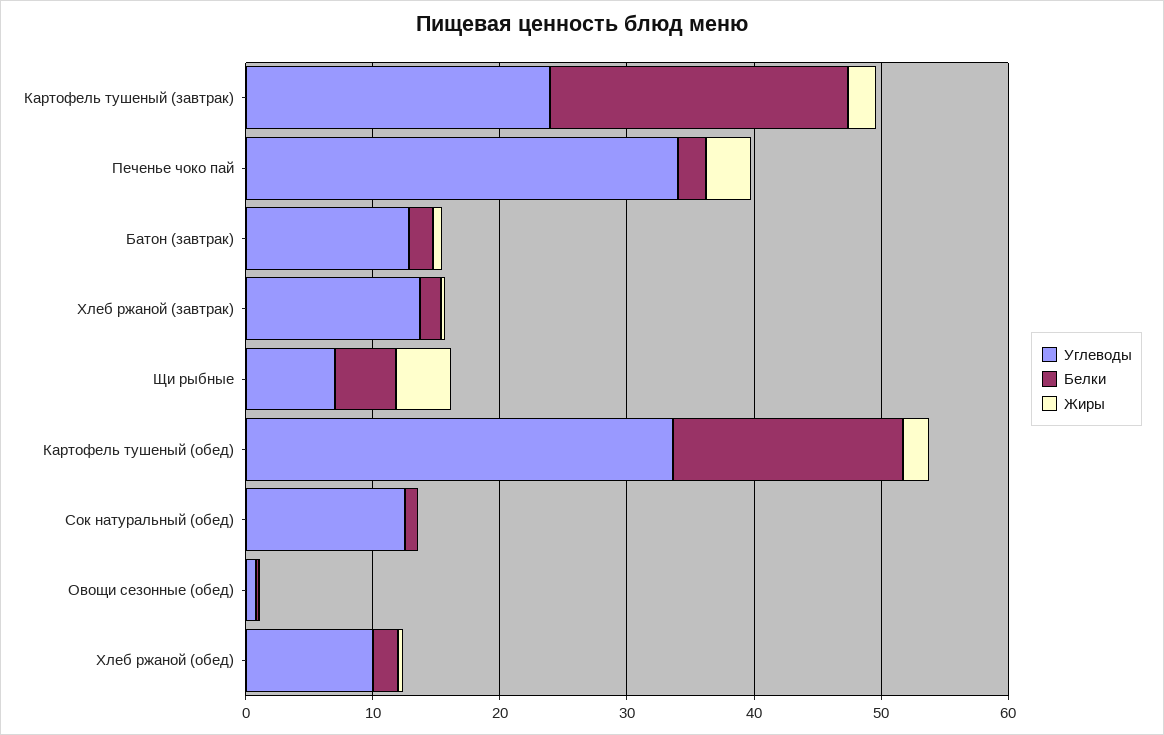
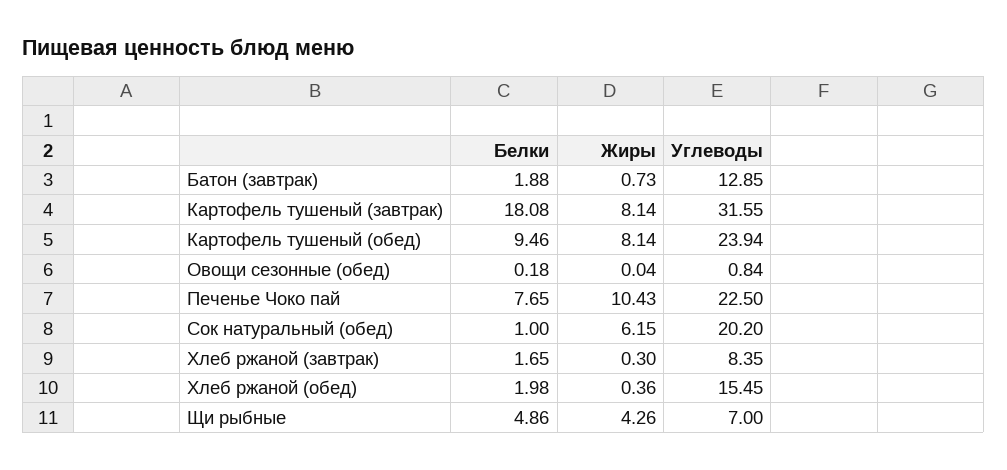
  {
    "Углеводы": {
-     "Картофель тушеный (завтрак)": 24,
+     "Картофель тушеный (завтрак)": 31.55,
-     "Печенье чоко пай": 34,
+     "Печенье чоко пай": 22.5,
      "Батон (завтрак)": 12.85,
-     "Хлеб ржаной (завтрак)": 14,
+     "Хлеб ржаной (завтрак)": 8.35,
      "Щи рыбные": 7,
-     "Картофель тушеный (обед)": 34,
+     "Картофель тушеный (обед)": 23.94,
-     "Сок натуральный (обед)": 12,
+     "Сок натуральный (обед)": 20.2,
      "Овощи сезонные (обед)": 0.84,
-     "Хлеб ржаной (обед)": 10
+     "Хлеб ржаной (обед)": 15.45
    },
    "Белки": {
-     "Картофель тушеный (завтрак)": 24,
+     "Картофель тушеный (завтрак)": 18.08,
-     "Печенье чоко пай": 2,
+     "Печенье чоко пай": 7.65,
      "Батон (завтрак)": 1.88,
      "Хлеб ржаной (завтрак)": 1.65,
      "Щи рыбные": 4.86,
-     "Картофель тушеный (обед)": 18,
+     "Картофель тушеный (обед)": 9.46,
      "Сок натуральный (обед)": 1,
      "Овощи сезонные (обед)": 0.18,
      "Хлеб ржаной (обед)": 1.98
    },
    "Жиры": {
-     "Картофель тушеный (завтрак)": 2,
+     "Картофель тушеный (завтрак)": 8.14,
-     "Печенье чоко пай": 4,
+     "Печенье чоко пай": 10.43,
      "Батон (завтрак)": 0.73,
      "Хлеб ржаной (завтрак)": 0.3,
      "Щи рыбные": 4.26,
-     "Картофель тушеный (обед)": 2,
+     "Картофель тушеный (обед)": 8.14,
-     "Сок натуральный (обед)": 0,
+     "Сок натуральный (обед)": 6.15,
      "Овощи сезонные (обед)": 0.04,
      "Хлеб ржаной (обед)": 0.36
    }
  }

